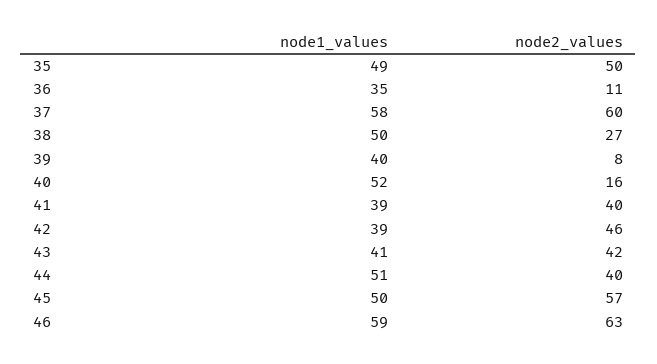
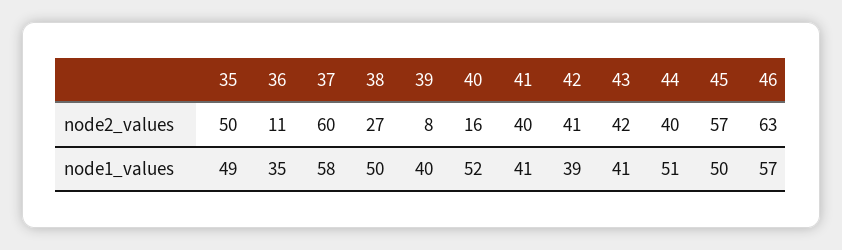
  {
    "node1_values": {
      "35": 49,
      "36": 35,
      "37": 58,
      "38": 50,
      "39": 40,
      "40": 52,
-     "41": 39,
+     "41": 41,
      "42": 39,
      "43": 41,
      "44": 51,
      "45": 50,
-     "46": 59
+     "46": 57
    },
    "node2_values": {
      "35": 50,
      "36": 11,
      "37": 60,
      "38": 27,
      "39": 8,
      "40": 16,
      "41": 40,
-     "42": 46,
+     "42": 41,
      "43": 42,
      "44": 40,
      "45": 57,
      "46": 63
    }
  }

